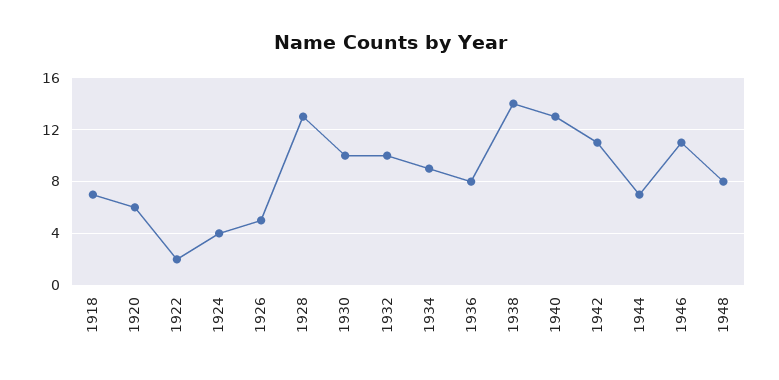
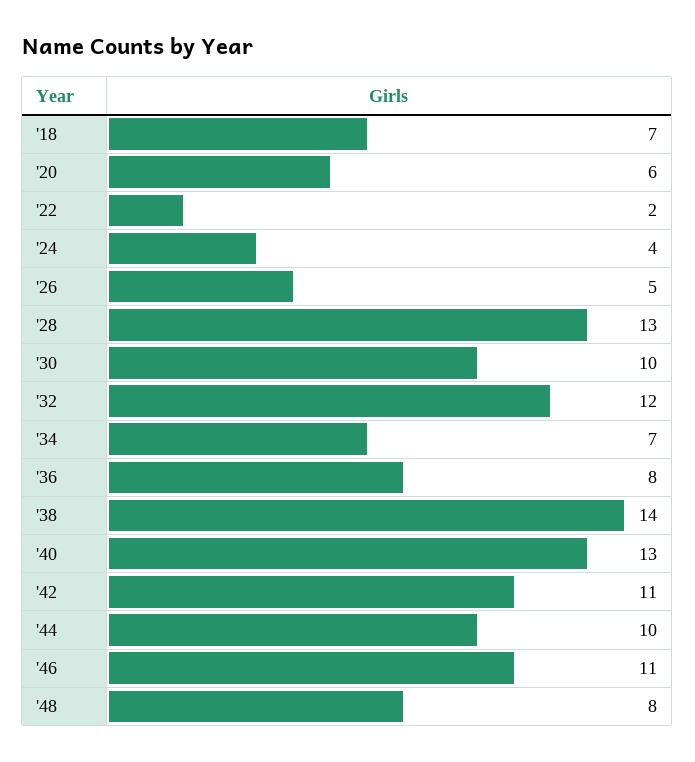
  {
    "1918": 7,
    "1920": 6,
    "1922": 2,
    "1924": 4,
    "1926": 5,
    "1928": 13,
    "1930": 10,
-   "1932": 10,
+   "1932": 12,
-   "1934": 9,
+   "1934": 7,
    "1936": 8,
    "1938": 14,
    "1940": 13,
    "1942": 11,
-   "1944": 7,
+   "1944": 10,
    "1946": 11,
    "1948": 8
  }

